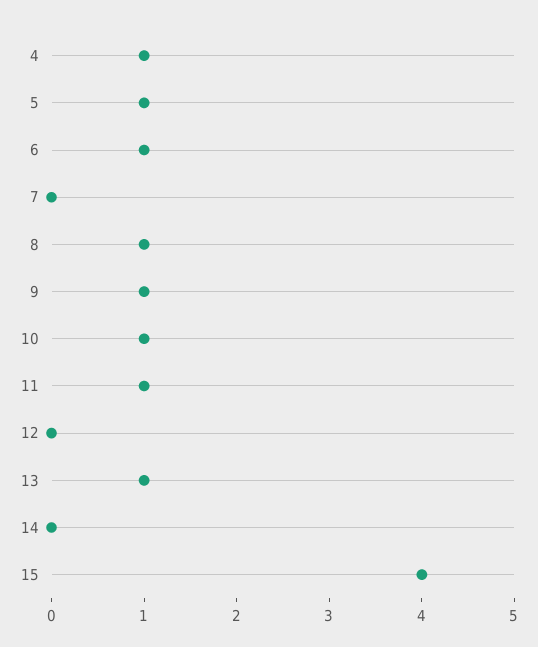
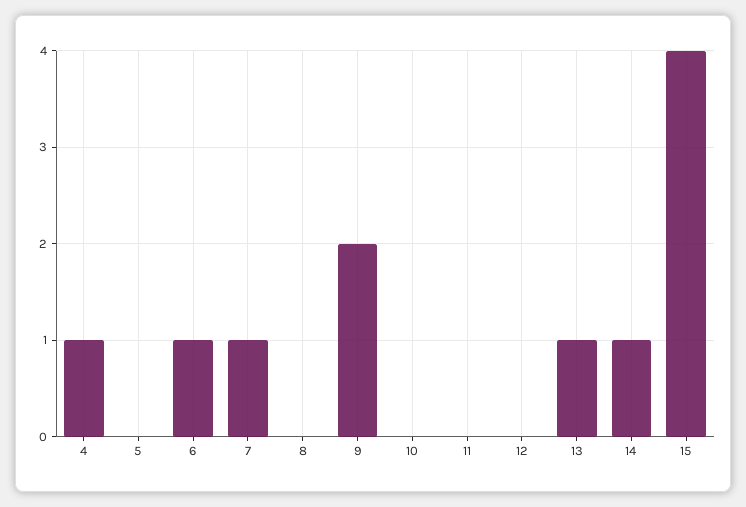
  {
    "4": 1,
-   "5": 1,
+   "5": 0,
    "6": 1,
-   "7": 0,
+   "7": 1,
-   "8": 1,
+   "8": 0,
-   "9": 1,
+   "9": 2,
-   "10": 1,
+   "10": 0,
-   "11": 1,
+   "11": 0,
    "12": 0,
    "13": 1,
-   "14": 0,
+   "14": 1,
    "15": 4
  }

